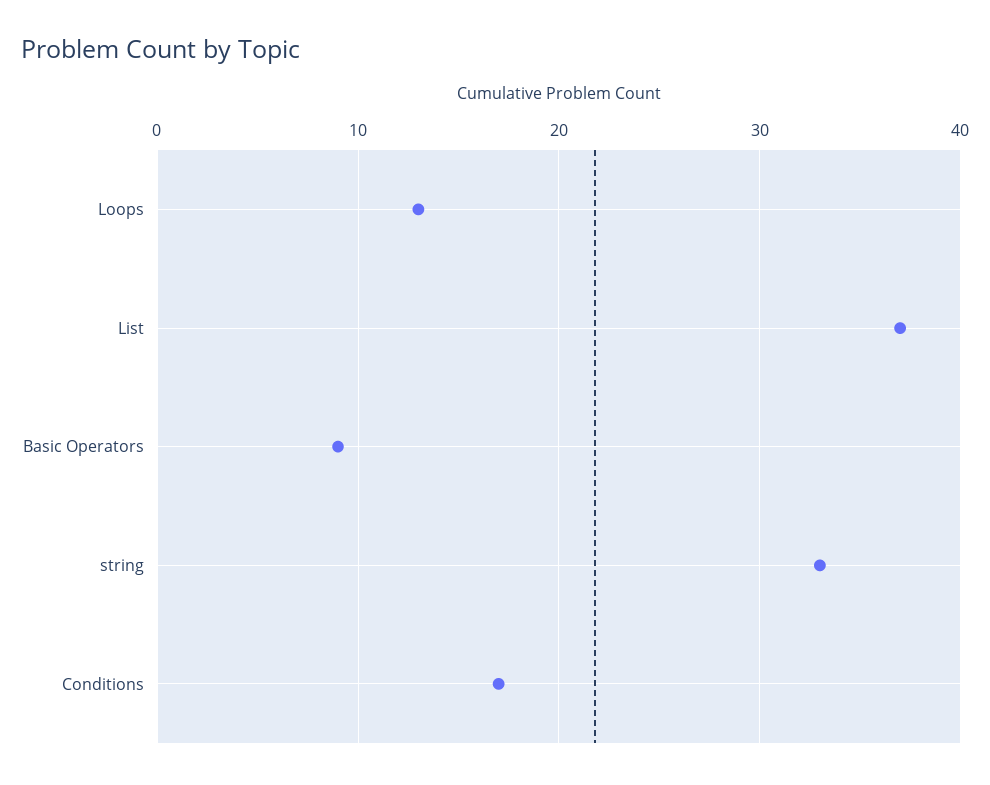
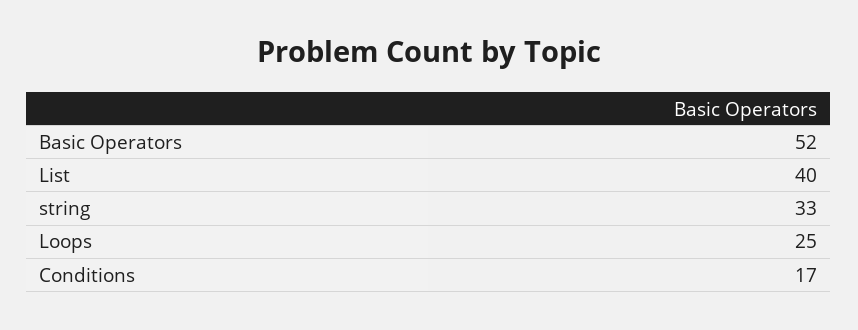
  {
-   "Loops": 13,
+   "Loops": 25,
-   "List": 37,
+   "List": 40,
-   "Basic Operators": 9,
+   "Basic Operators": 52,
    "string": 33,
    "Conditions": 17
  }

